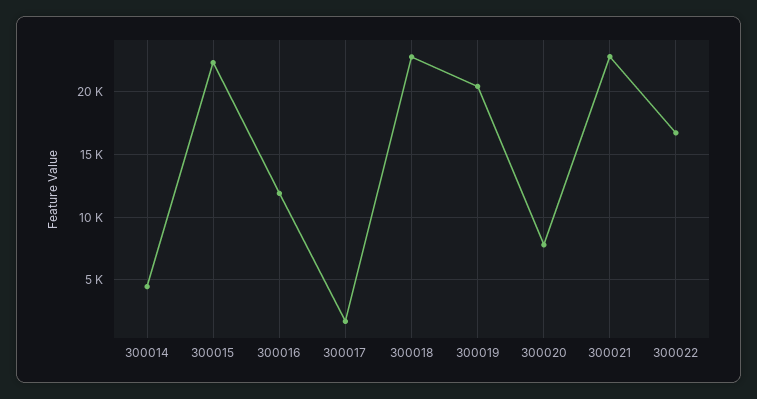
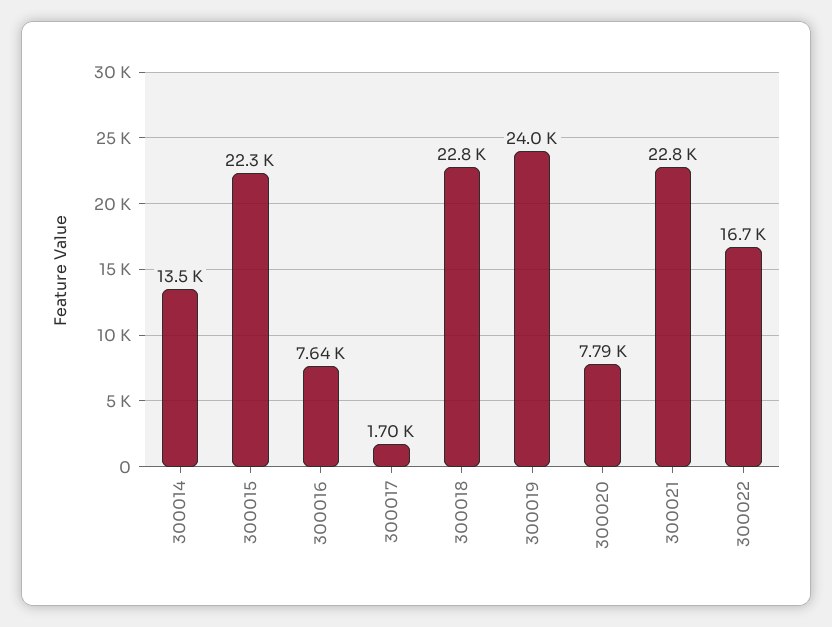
  {
-   "300014": 4500,
+   "300014": 13500,
    "300015": 22300,
-   "300016": 12000,
+   "300016": 7640,
    "300017": 1700,
    "300018": 22800,
-   "300019": 20500,
+   "300019": 24000,
    "300020": 7790,
    "300021": 22800,
    "300022": 16700
  }

